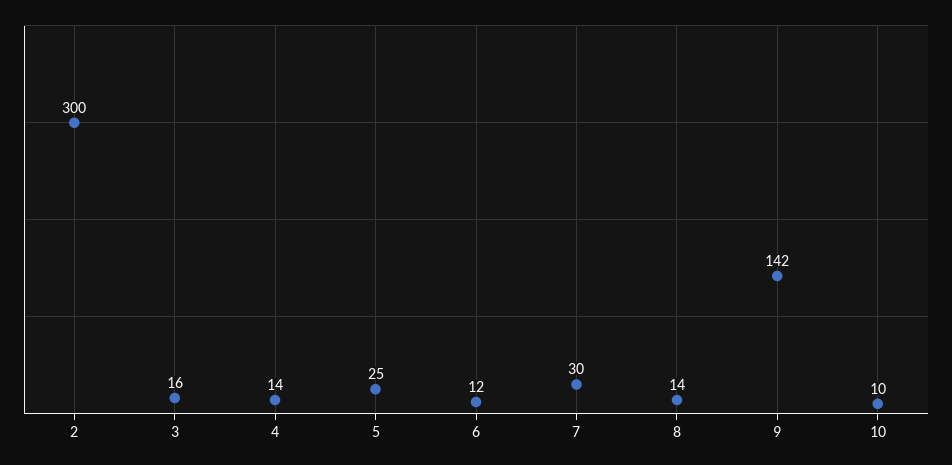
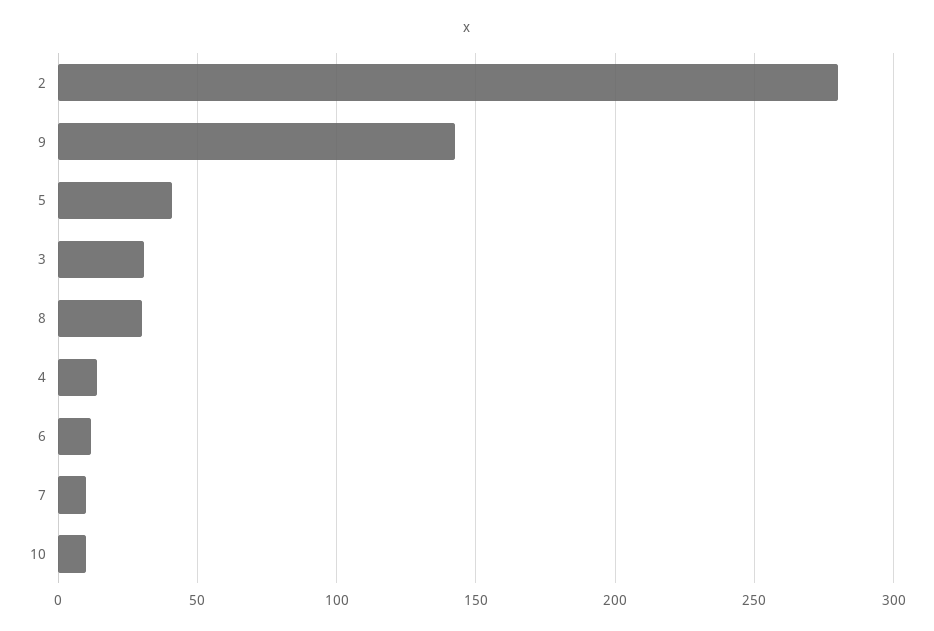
  {
-   "2": 300,
+   "2": 280,
-   "3": 16,
+   "3": 30,
    "4": 14,
-   "5": 25,
+   "5": 40,
    "6": 12,
-   "7": 30,
+   "7": 10,
-   "8": 14,
+   "8": 30,
    "9": 142,
    "10": 10
  }

